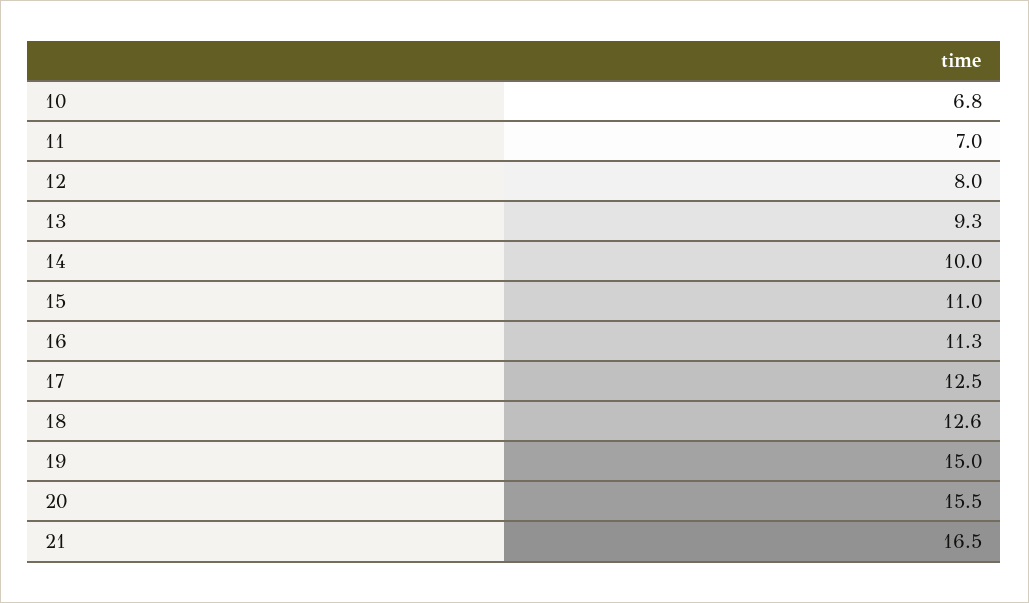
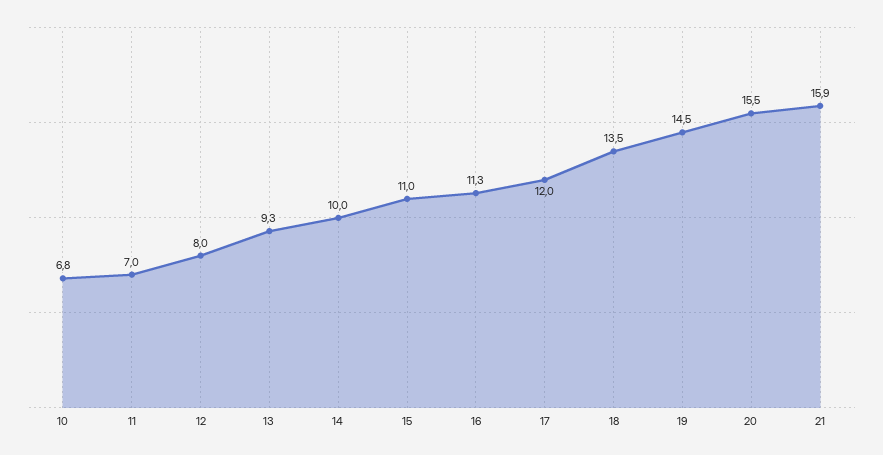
  {
    "10": 6.8,
    "11": 7,
    "12": 8,
    "13": 9.3,
    "14": 10,
    "15": 11,
    "16": 11.3,
-   "17": 12.5,
+   "17": 12,
-   "18": 12.6,
+   "18": 13.5,
-   "19": 15,
+   "19": 14.5,
    "20": 15.5,
-   "21": 16.5
+   "21": 15.9
  }

